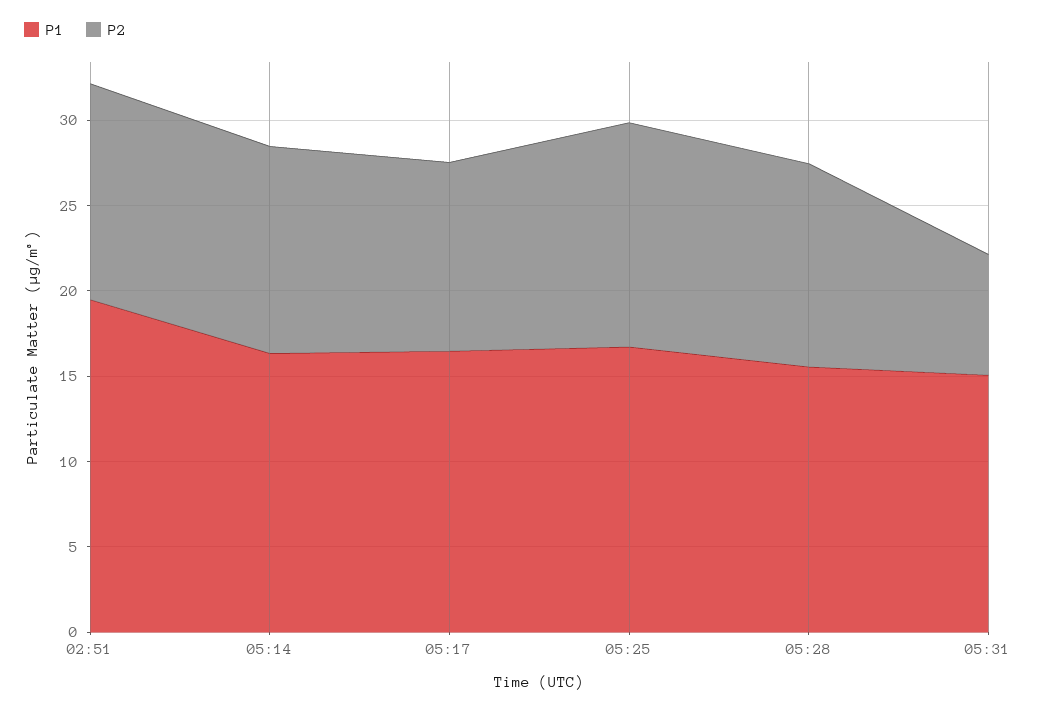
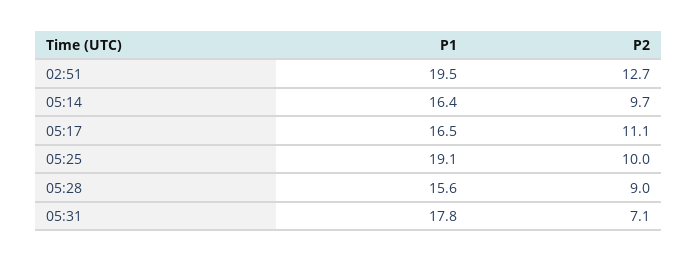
  {
    "P1": {
      "02:51": 19.5,
      "05:14": 16.4,
      "05:17": 16.5,
-     "05:25": 17,
+     "05:25": 19.1,
      "05:28": 15.6,
-     "05:31": 15
+     "05:31": 17.8
    },
    "P2": {
      "02:51": 12.7,
-     "05:14": 12,
+     "05:14": 9.7,
      "05:17": 11.1,
-     "05:25": 13,
+     "05:25": 10,
-     "05:28": 12,
+     "05:28": 9,
      "05:31": 7.1
    }
  }

